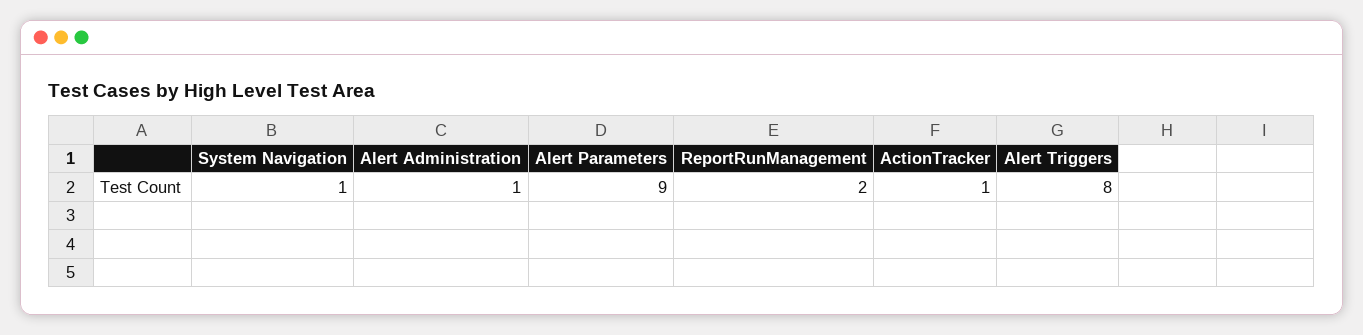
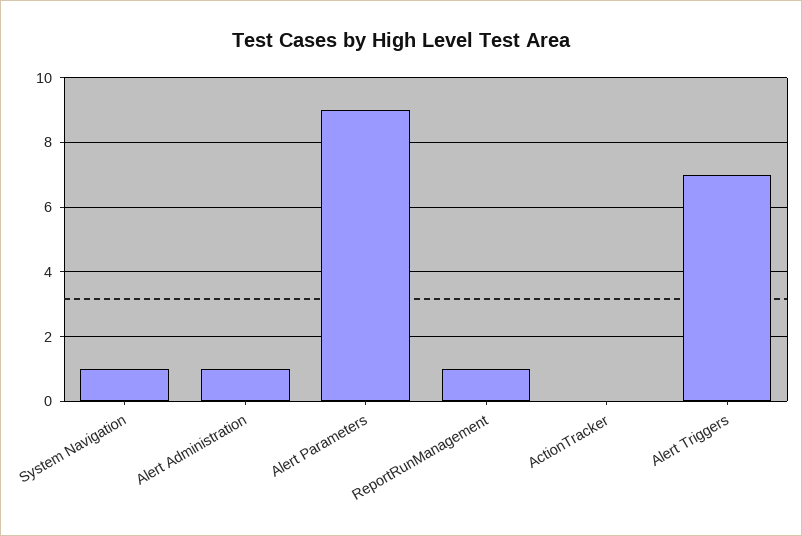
  {
    "System Navigation": 1,
    "Alert Administration": 1,
    "Alert Parameters": 9,
-   "ReportRunManagement": 2,
+   "ReportRunManagement": 1,
-   "ActionTracker": 1,
+   "ActionTracker": 0,
-   "Alert Triggers": 8
+   "Alert Triggers": 7
  }

